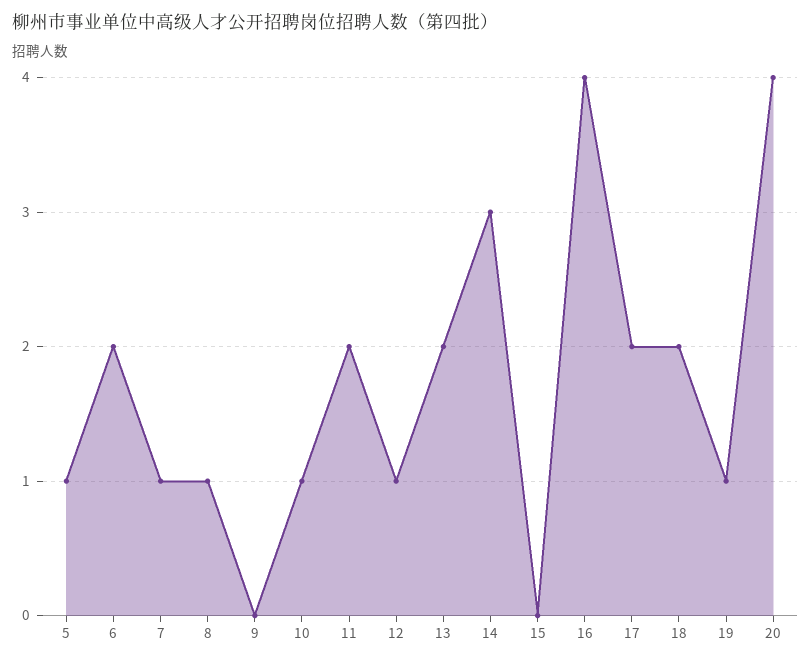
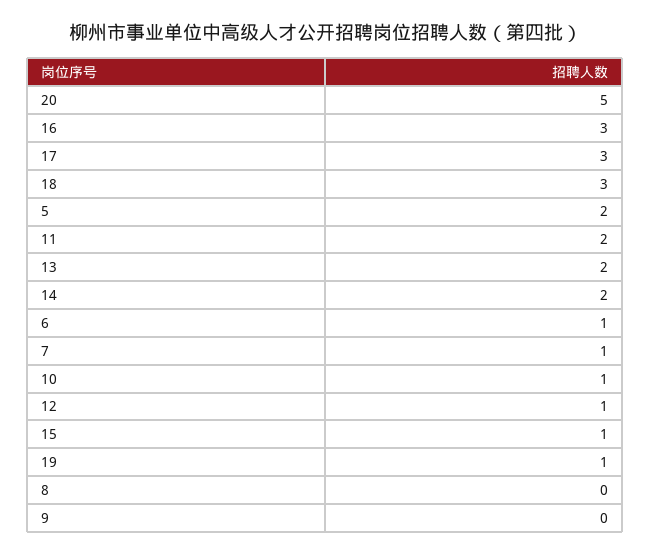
  {
-   "5": 1,
+   "5": 2,
-   "6": 2,
+   "6": 1,
    "7": 1,
-   "8": 1,
+   "8": 0,
    "9": 0,
    "10": 1,
    "11": 2,
    "12": 1,
    "13": 2,
-   "14": 3,
+   "14": 2,
-   "15": 0,
+   "15": 1,
-   "16": 4,
+   "16": 3,
-   "17": 2,
+   "17": 3,
-   "18": 2,
+   "18": 3,
    "19": 1,
-   "20": 4
+   "20": 5
  }

